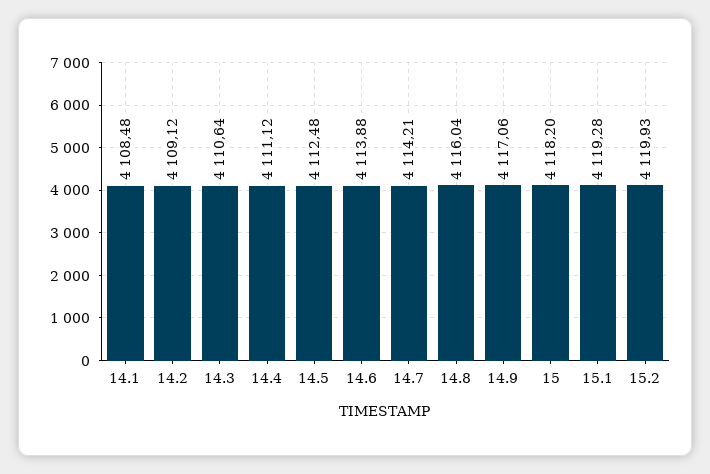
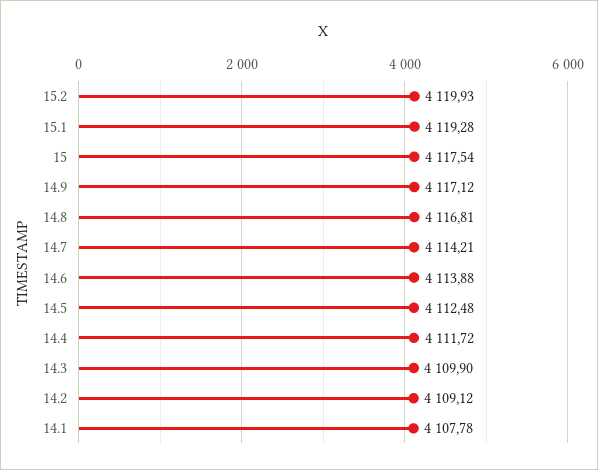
  {
-   "14.1": 4108.48,
+   "14.1": 4107.78,
    "14.2": 4109.12,
-   "14.3": 4110.64,
+   "14.3": 4109.9,
-   "14.4": 4111.12,
+   "14.4": 4111.72,
    "14.5": 4112.48,
    "14.6": 4113.88,
    "14.7": 4114.21,
-   "14.8": 4116.04,
+   "14.8": 4116.81,
-   "14.9": 4117.06,
+   "14.9": 4117.12,
-   "15": 4118.2,
+   "15": 4117.54,
    "15.1": 4119.28,
    "15.2": 4119.93
  }

